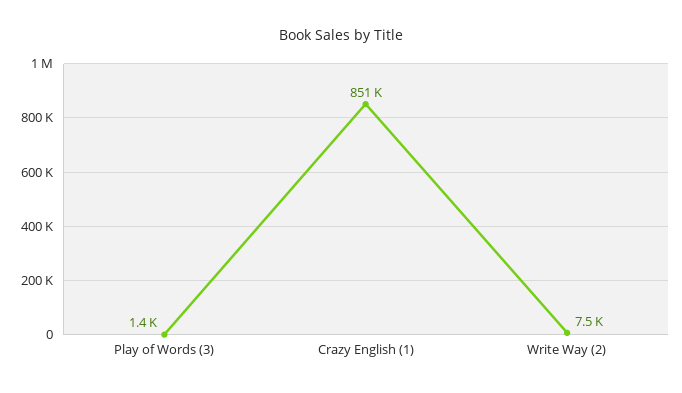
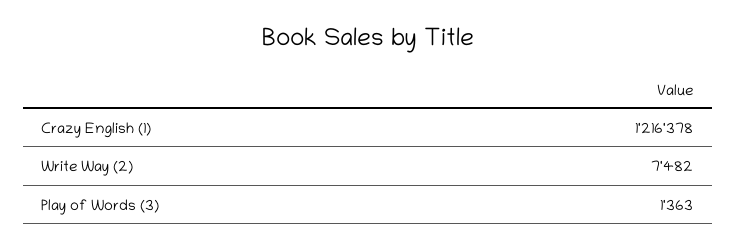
  {
    "Play of Words (3)": 1363,
-   "Crazy English (1)": 851000,
+   "Crazy English (1)": 1216378,
    "Write Way (2)": 7482
  }

